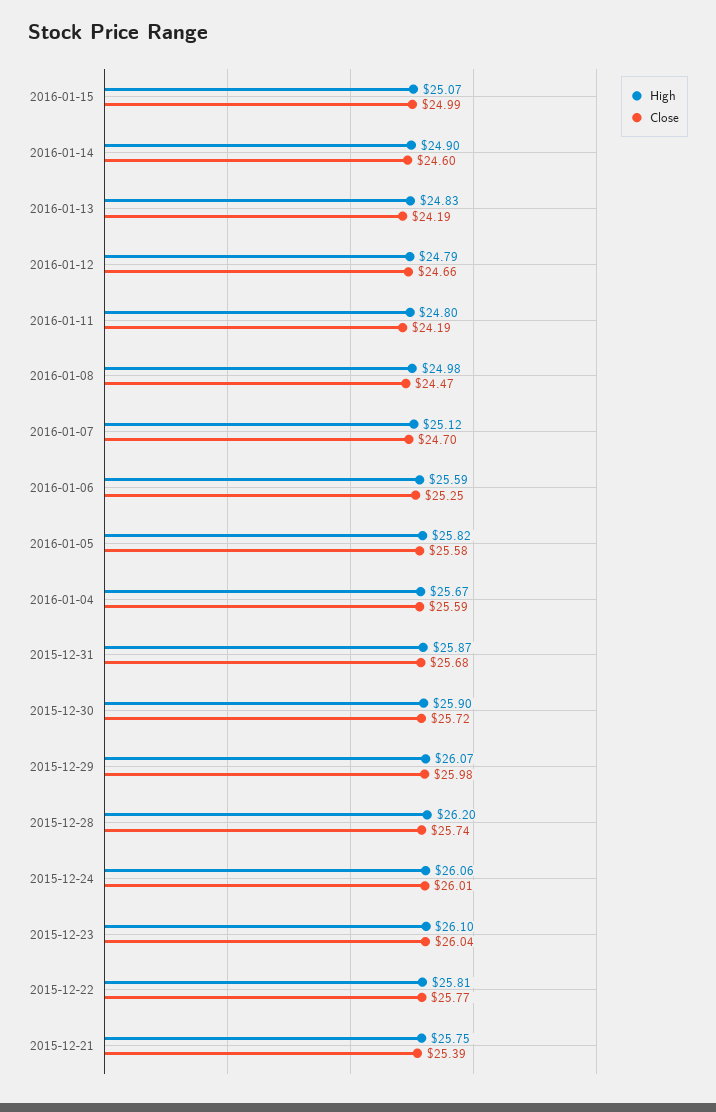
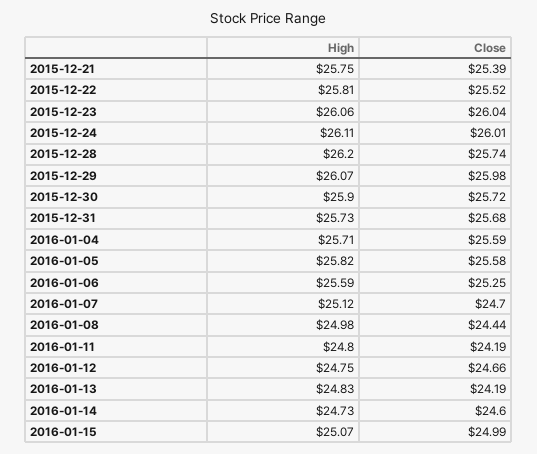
  {
    "High": {
      "2016-01-15": 25.07,
-     "2016-01-14": 24.9,
+     "2016-01-14": 24.73,
      "2016-01-13": 24.83,
-     "2016-01-12": 24.79,
+     "2016-01-12": 24.75,
      "2016-01-11": 24.8,
      "2016-01-08": 24.98,
      "2016-01-07": 25.12,
      "2016-01-06": 25.59,
      "2016-01-05": 25.82,
-     "2016-01-04": 25.67,
+     "2016-01-04": 25.71,
-     "2015-12-31": 25.87,
+     "2015-12-31": 25.73,
      "2015-12-30": 25.9,
      "2015-12-29": 26.07,
      "2015-12-28": 26.2,
-     "2015-12-24": 26.06,
+     "2015-12-24": 26.11,
-     "2015-12-23": 26.1,
+     "2015-12-23": 26.06,
      "2015-12-22": 25.81,
      "2015-12-21": 25.75
    },
    "Close": {
      "2016-01-15": 24.99,
      "2016-01-14": 24.6,
      "2016-01-13": 24.19,
      "2016-01-12": 24.66,
      "2016-01-11": 24.19,
-     "2016-01-08": 24.47,
+     "2016-01-08": 24.44,
      "2016-01-07": 24.7,
      "2016-01-06": 25.25,
      "2016-01-05": 25.58,
      "2016-01-04": 25.59,
      "2015-12-31": 25.68,
      "2015-12-30": 25.72,
      "2015-12-29": 25.98,
      "2015-12-28": 25.74,
      "2015-12-24": 26.01,
      "2015-12-23": 26.04,
-     "2015-12-22": 25.77,
+     "2015-12-22": 25.52,
      "2015-12-21": 25.39
    }
  }

